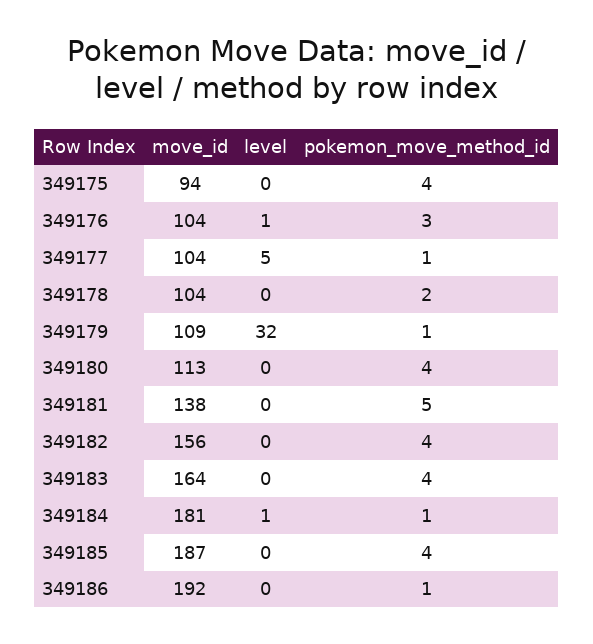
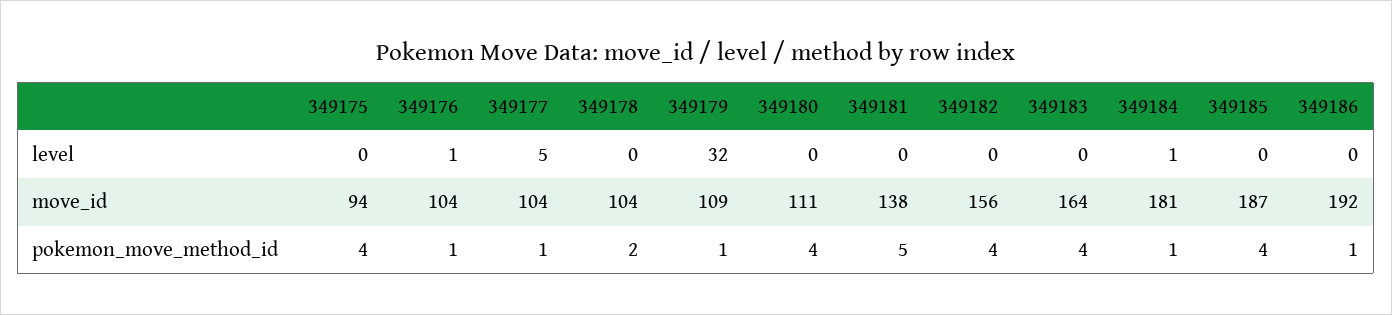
  {
    "move_id": {
      "349175": 94,
      "349176": 104,
      "349177": 104,
      "349178": 104,
      "349179": 109,
-     "349180": 113,
+     "349180": 111,
      "349181": 138,
      "349182": 156,
      "349183": 164,
      "349184": 181,
      "349185": 187,
      "349186": 192
    },
    "level": {
      "349175": 0,
      "349176": 1,
      "349177": 5,
      "349178": 0,
      "349179": 32,
      "349180": 0,
      "349181": 0,
      "349182": 0,
      "349183": 0,
      "349184": 1,
      "349185": 0,
      "349186": 0
    },
    "pokemon_move_method_id": {
      "349175": 4,
-     "349176": 3,
+     "349176": 1,
      "349177": 1,
      "349178": 2,
      "349179": 1,
      "349180": 4,
      "349181": 5,
      "349182": 4,
      "349183": 4,
      "349184": 1,
      "349185": 4,
      "349186": 1
    }
  }

